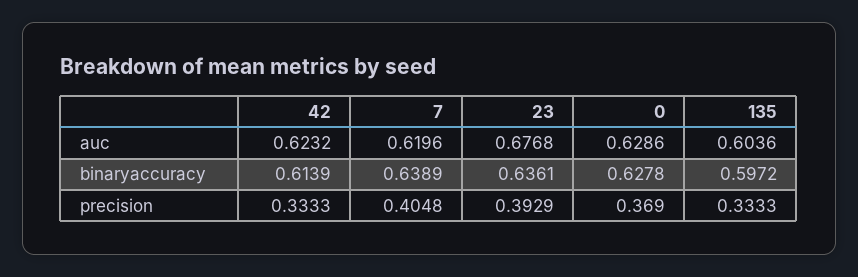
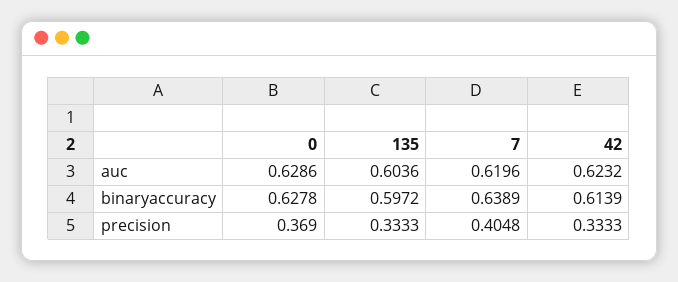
  {
    "42": {
      "auc": 0.6232,
      "binaryaccuracy": 0.6139,
      "precision": 0.3333
    },
    "7": {
      "auc": 0.6196,
      "binaryaccuracy": 0.6389,
      "precision": 0.4048
    },
-   "23": {
-     "auc": 0.6768,
-     "binaryaccuracy": 0.6361,
-     "precision": 0.3929
-   },
    "0": {
      "auc": 0.6286,
      "binaryaccuracy": 0.6278,
      "precision": 0.369
    },
    "135": {
      "auc": 0.6036,
      "binaryaccuracy": 0.5972,
      "precision": 0.3333
    }
  }

